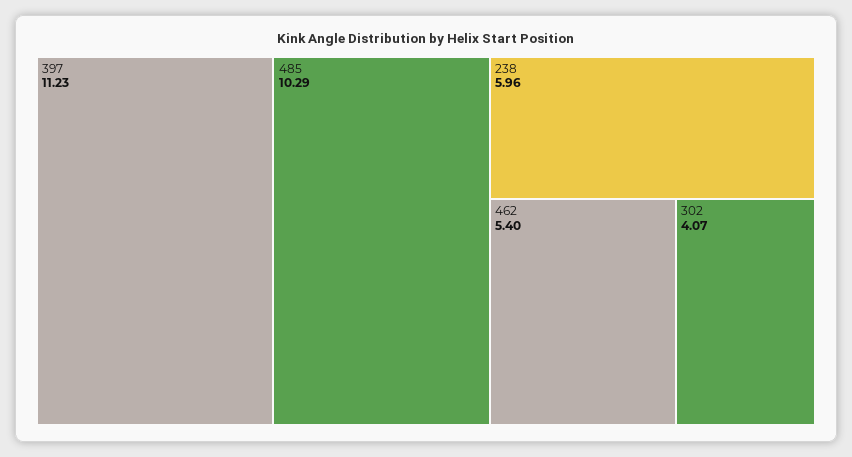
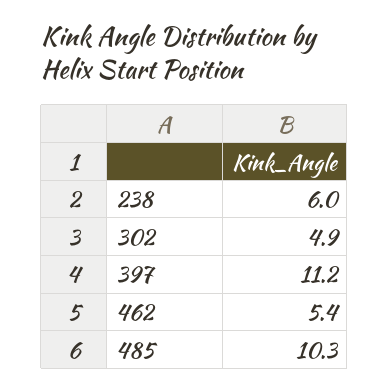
  {
    "397": 11.23,
    "485": 10.29,
    "238": 5.96,
    "462": 5.4,
-   "302": 4.07
+   "302": 4.9
  }

